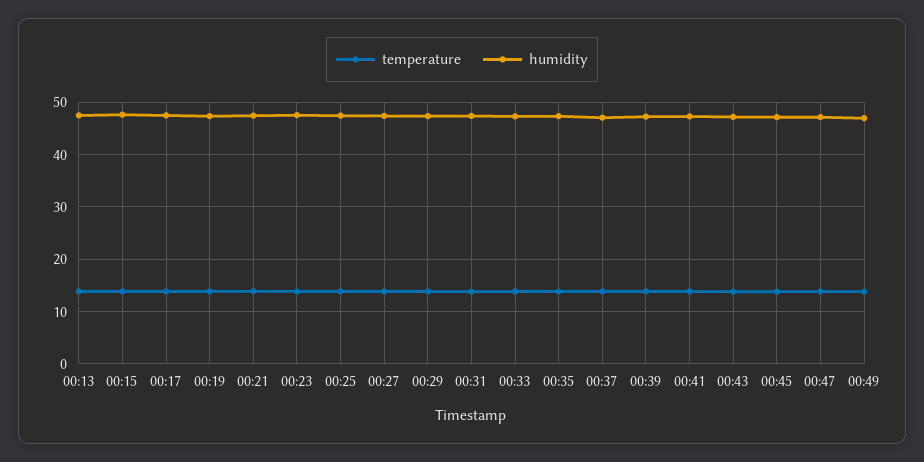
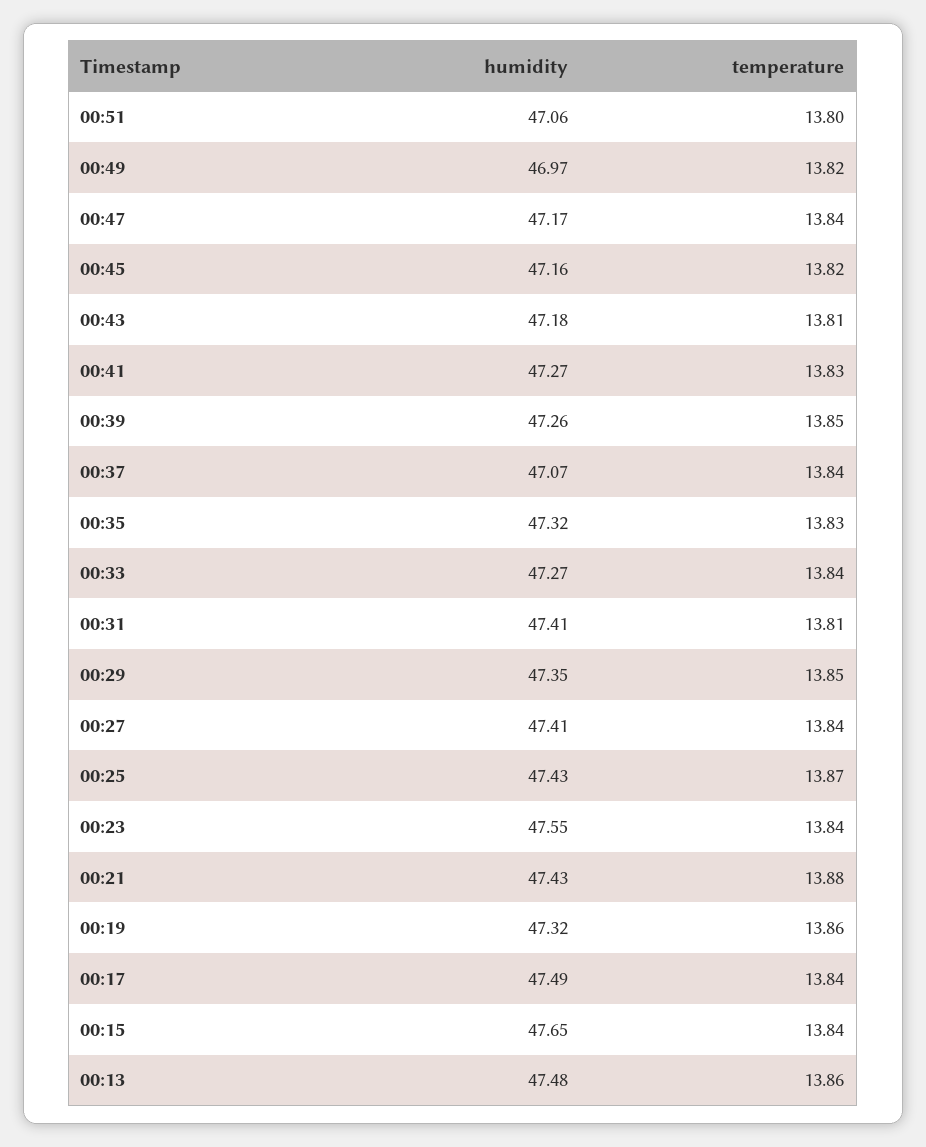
  {
    "temperature": {
      "00:13": 13.86,
      "00:15": 13.84,
      "00:17": 13.84,
      "00:19": 13.86,
      "00:21": 13.88,
      "00:23": 13.84,
      "00:25": 13.87,
      "00:27": 13.84,
      "00:29": 13.85,
      "00:31": 13.81,
      "00:33": 13.84,
      "00:35": 13.83,
      "00:37": 13.84,
      "00:39": 13.85,
      "00:41": 13.83,
      "00:43": 13.81,
      "00:45": 13.82,
      "00:47": 13.84,
-     "00:49": 13.82
+     "00:49": 13.82,
+     "00:51": 13.8
    },
    "humidity": {
      "00:13": 47.48,
      "00:15": 47.65,
      "00:17": 47.49,
      "00:19": 47.32,
      "00:21": 47.43,
      "00:23": 47.55,
      "00:25": 47.43,
      "00:27": 47.41,
      "00:29": 47.35,
      "00:31": 47.41,
      "00:33": 47.27,
      "00:35": 47.32,
      "00:37": 47.07,
      "00:39": 47.26,
      "00:41": 47.27,
      "00:43": 47.18,
      "00:45": 47.16,
      "00:47": 47.17,
-     "00:49": 46.97
+     "00:49": 46.97,
+     "00:51": 47.06
    }
  }

